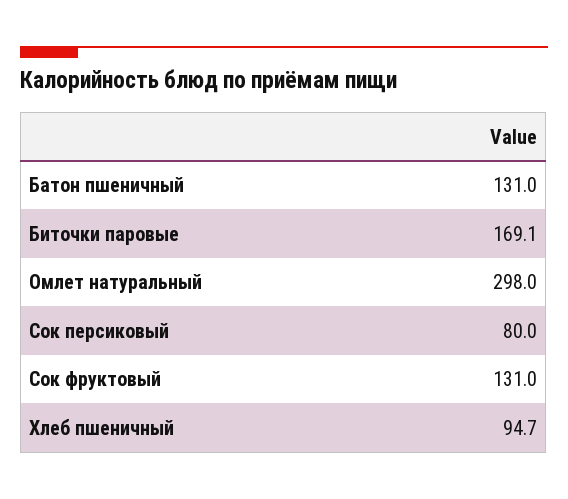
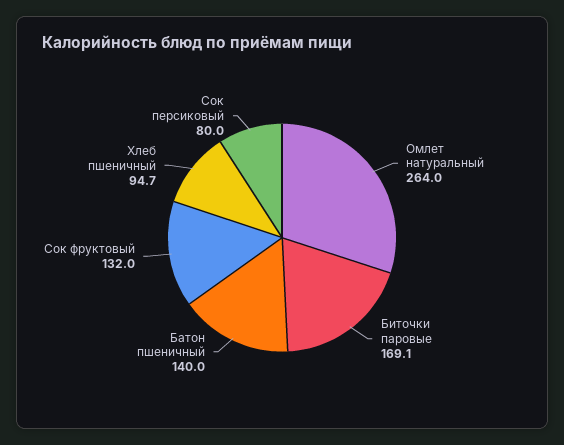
  {
-   "Батон пшеничный": 131,
+   "Батон пшеничный": 140,
    "Биточки паровые": 169.1,
-   "Омлет натуральный": 298,
+   "Омлет натуральный": 264,
    "Сок персиковый": 80,
-   "Сок фруктовый": 131,
+   "Сок фруктовый": 132,
    "Хлеб пшеничный": 94.7
  }

